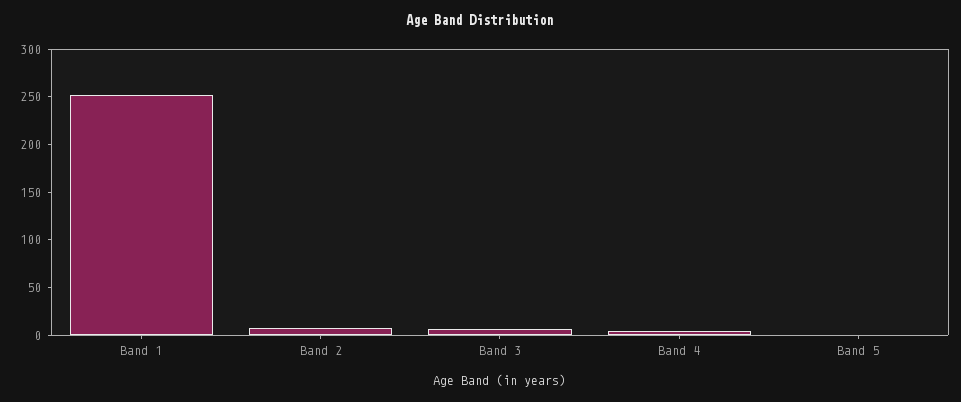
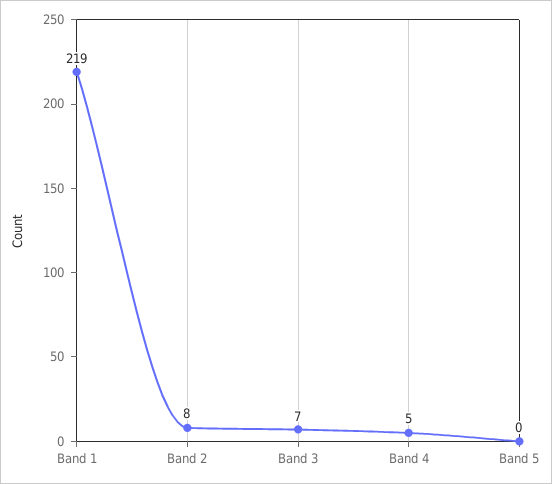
  {
-   "Band 1": 250,
+   "Band 1": 219,
    "Band 2": 8,
    "Band 3": 7,
    "Band 4": 5,
    "Band 5": 0
  }

